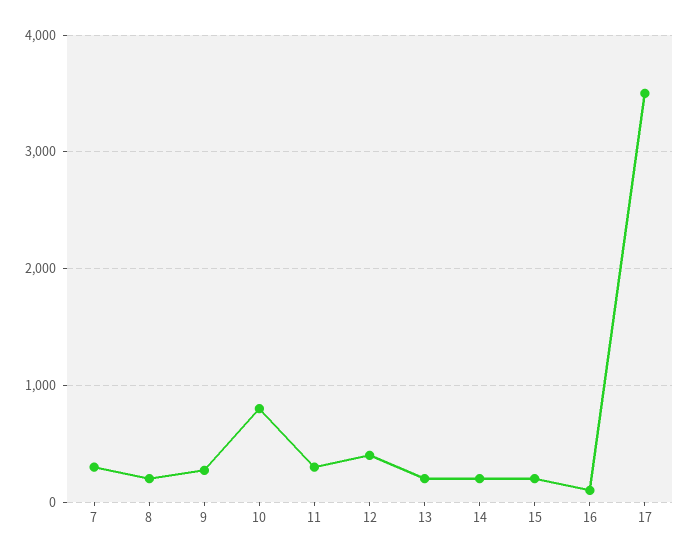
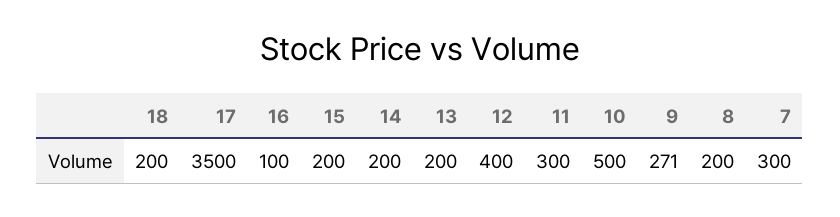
  {
    "7": 300,
    "8": 200,
    "9": 271,
-   "10": 800,
+   "10": 500,
    "11": 300,
    "12": 400,
    "13": 200,
    "14": 200,
    "15": 200,
    "16": 100,
-   "17": 3500
+   "17": 3500,
+   "18": 200
  }

